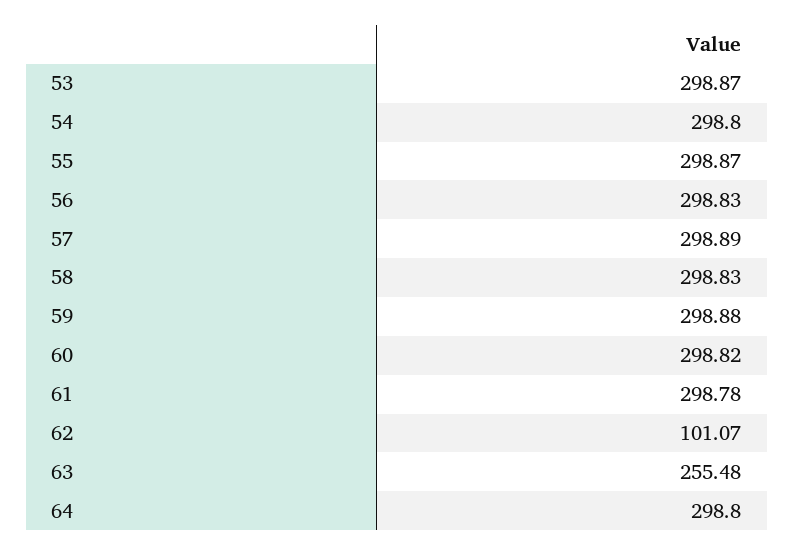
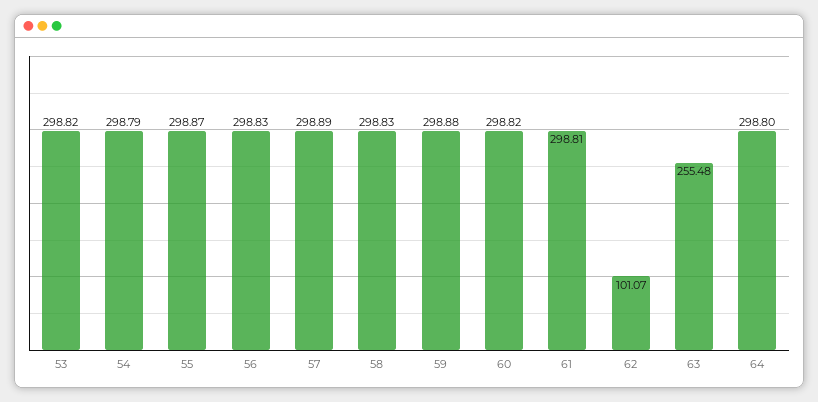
  {
-   "53": 298.87,
+   "53": 298.82,
-   "54": 298.8,
+   "54": 298.79,
    "55": 298.87,
    "56": 298.83,
    "57": 298.89,
    "58": 298.83,
    "59": 298.88,
    "60": 298.82,
-   "61": 298.78,
+   "61": 298.81,
    "62": 101.07,
    "63": 255.48,
    "64": 298.8
  }

